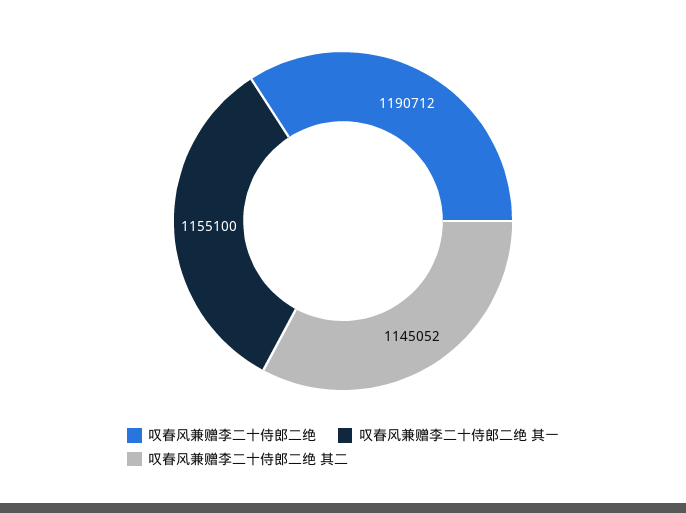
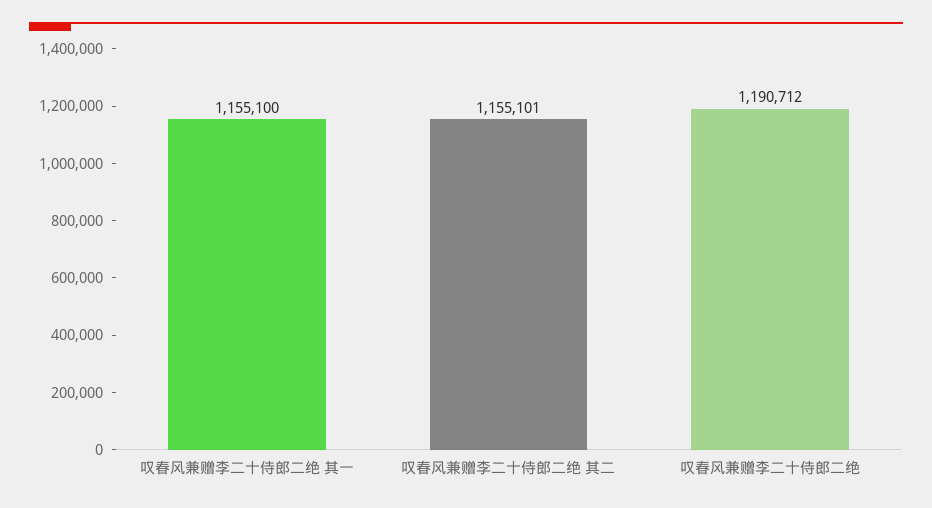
  {
    "叹春风兼赠李二十侍郎二绝": 1190712,
    "叹春风兼赠李二十侍郎二绝 其一": 1155100,
-   "叹春风兼赠李二十侍郎二绝 其二": 1145052
+   "叹春风兼赠李二十侍郎二绝 其二": 1155101
  }

